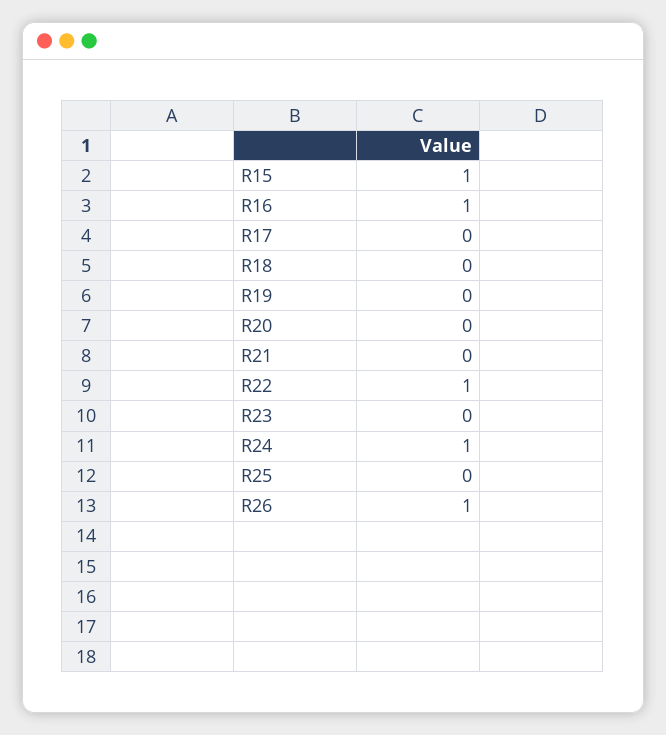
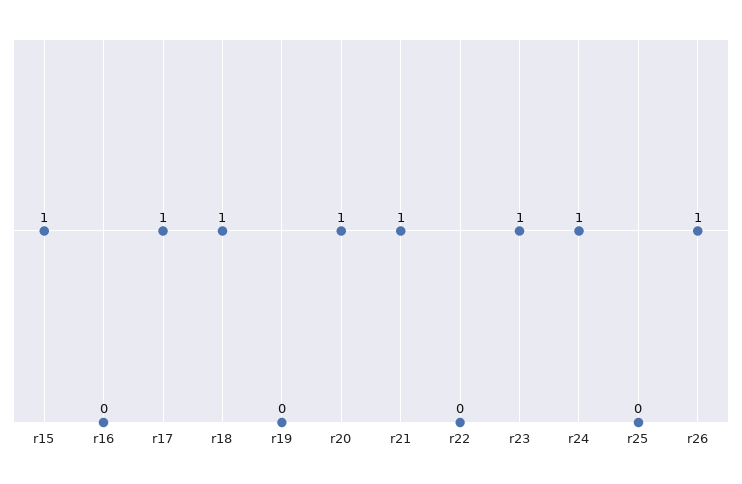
  {
    "R15": 1,
-   "R16": 1,
+   "R16": 0,
-   "R17": 0,
+   "R17": 1,
-   "R18": 0,
+   "R18": 1,
    "R19": 0,
-   "R20": 0,
+   "R20": 1,
-   "R21": 0,
+   "R21": 1,
-   "R22": 1,
+   "R22": 0,
-   "R23": 0,
+   "R23": 1,
    "R24": 1,
    "R25": 0,
    "R26": 1
  }

